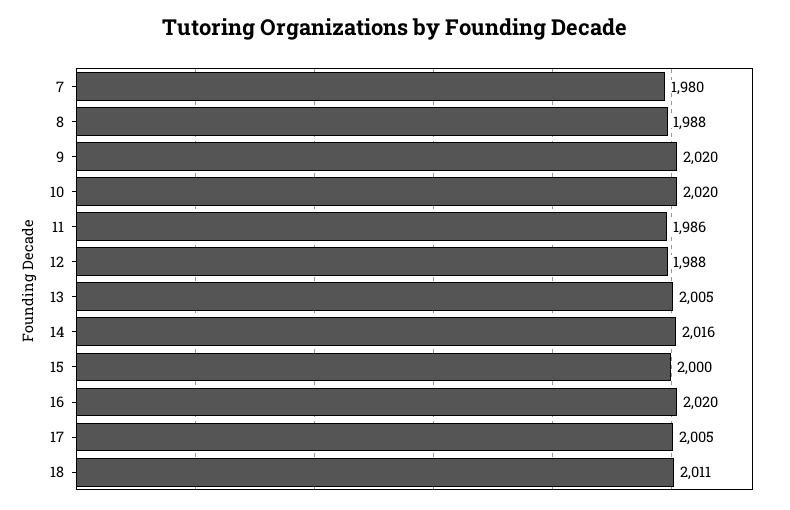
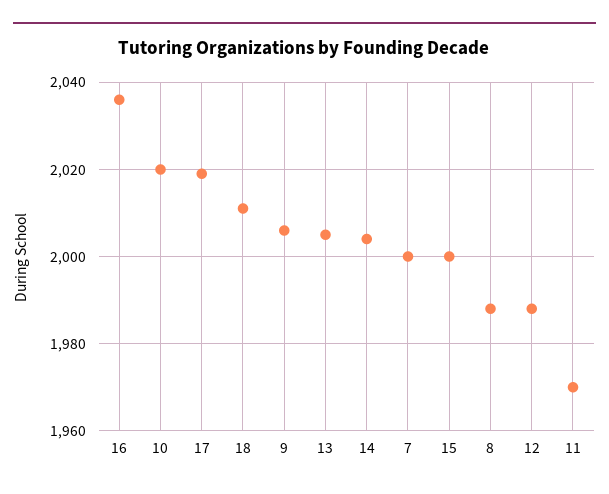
  {
-   "7": 1980,
+   "7": 2000,
    "8": 1988,
-   "9": 2020,
+   "9": 2005,
    "10": 2020,
-   "11": 1986,
+   "11": 1970,
    "12": 1988,
    "13": 2005,
-   "14": 2016,
+   "14": 2005,
    "15": 2000,
-   "16": 2020,
+   "16": 2035,
-   "17": 2005,
+   "17": 2020,
    "18": 2011
  }

